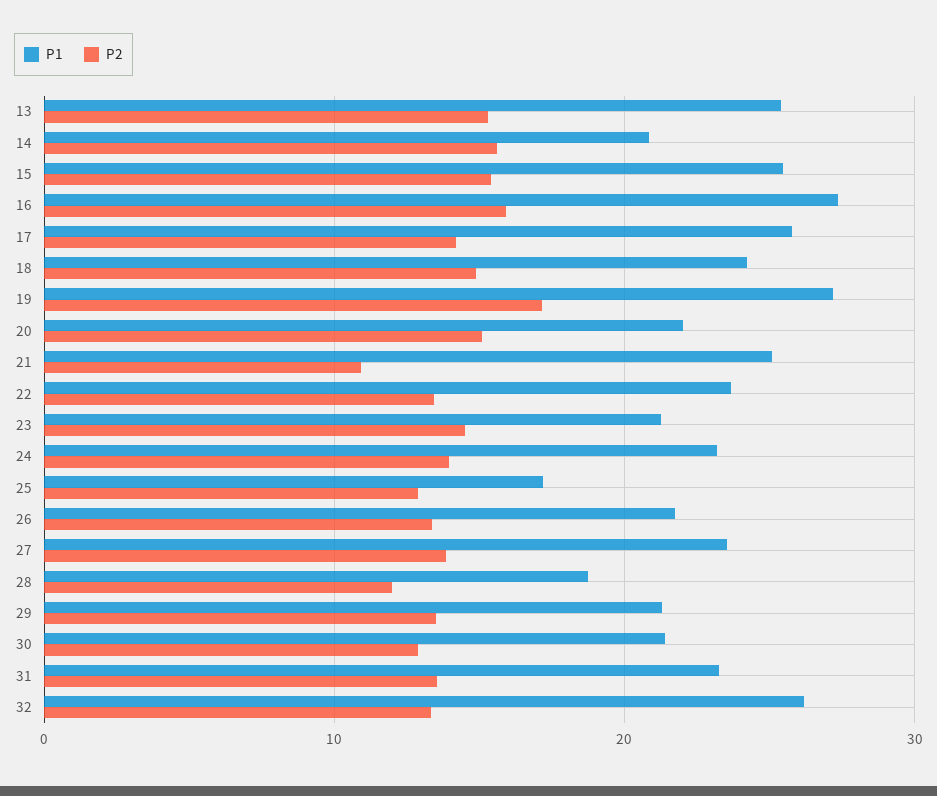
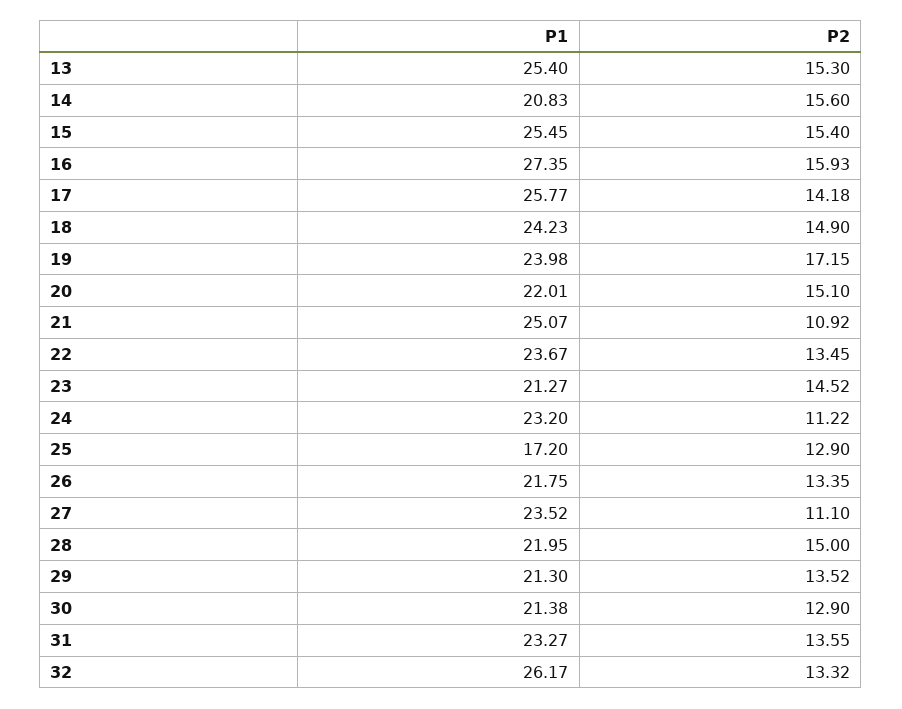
  {
    "P1": {
      "13": 25.4,
      "14": 20.83,
      "15": 25.45,
      "16": 27.35,
      "17": 25.77,
      "18": 24.23,
-     "19": 27,
+     "19": 23.98,
      "20": 22.01,
      "21": 25.07,
      "22": 23.67,
      "23": 21.27,
      "24": 23.2,
      "25": 17.2,
      "26": 21.75,
      "27": 23.52,
-     "28": 19,
+     "28": 21.95,
      "29": 21.3,
      "30": 21.38,
      "31": 23.27,
      "32": 26.17
    },
    "P2": {
      "13": 15.3,
      "14": 15.6,
      "15": 15.4,
      "16": 15.93,
      "17": 14.18,
      "18": 14.9,
      "19": 17.15,
      "20": 15.1,
      "21": 10.92,
      "22": 13.45,
      "23": 14.52,
-     "24": 14,
+     "24": 11.22,
      "25": 12.9,
      "26": 13.35,
-     "27": 14,
+     "27": 11.1,
-     "28": 12,
+     "28": 15,
      "29": 13.52,
      "30": 12.9,
      "31": 13.55,
      "32": 13.32
    }
  }

